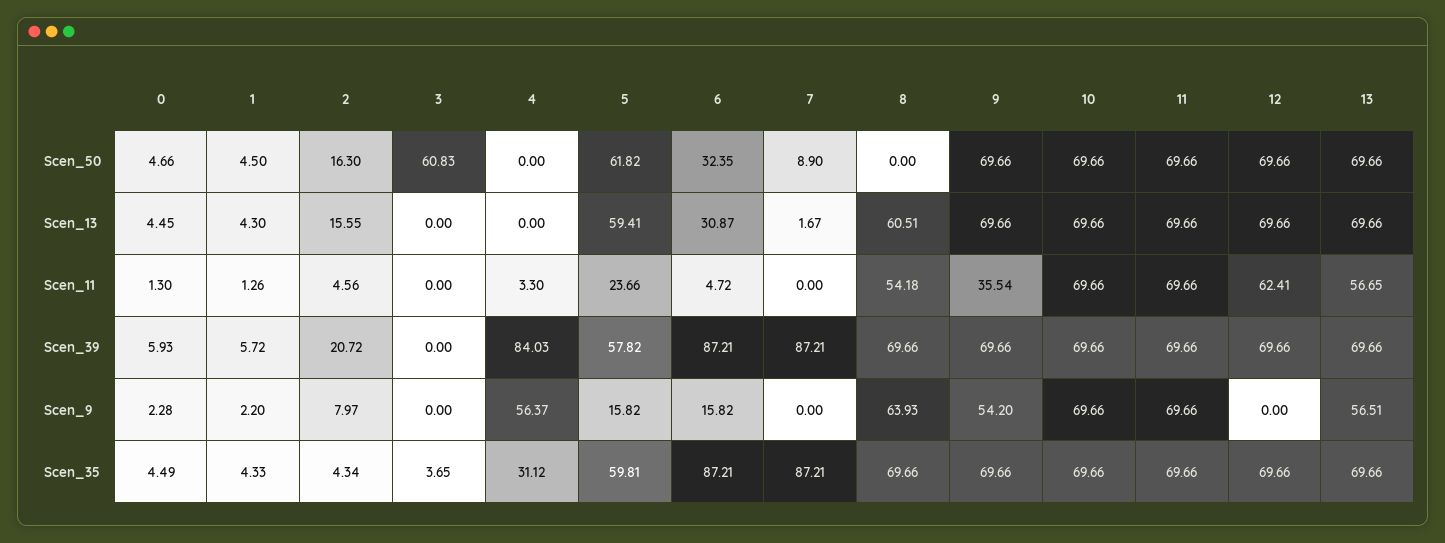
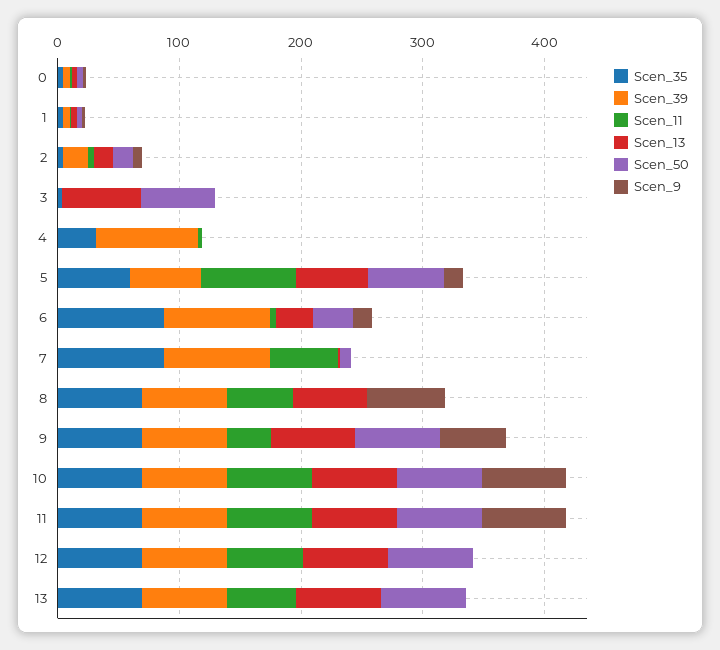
  {
    "Scen_50": {
      "0": 4.66,
      "1": 4.5,
      "2": 16.3,
      "3": 60.83,
      "4": 0,
      "5": 61.82,
      "6": 32.35,
      "7": 8.9,
      "8": 0,
      "9": 69.66,
      "10": 69.66,
      "11": 69.66,
      "12": 69.66,
      "13": 69.66
    },
    "Scen_13": {
      "0": 4.45,
      "1": 4.3,
      "2": 15.55,
-     "3": 0,
+     "3": 60,
      "4": 0,
      "5": 59.41,
      "6": 30.87,
      "7": 1.67,
      "8": 60.51,
      "9": 69.66,
      "10": 69.66,
      "11": 69.66,
      "12": 69.66,
      "13": 69.66
    },
    "Scen_11": {
      "0": 1.3,
      "1": 1.26,
      "2": 4.56,
      "3": 0,
      "4": 3.3,
-     "5": 23.66,
+     "5": 80,
      "6": 4.72,
-     "7": 0,
+     "7": 60,
      "8": 54.18,
      "9": 35.54,
      "10": 69.66,
      "11": 69.66,
      "12": 62.41,
      "13": 56.65
    },
    "Scen_39": {
      "0": 5.93,
      "1": 5.72,
      "2": 20.72,
      "3": 0,
      "4": 84.03,
      "5": 57.82,
      "6": 87.21,
      "7": 87.21,
      "8": 69.66,
      "9": 69.66,
      "10": 69.66,
      "11": 69.66,
      "12": 69.66,
      "13": 69.66
    },
    "Scen_9": {
      "0": 2.28,
      "1": 2.2,
      "2": 7.97,
      "3": 0,
-     "4": 56.37,
+     "4": 0,
      "5": 15.82,
      "6": 15.82,
      "7": 0,
      "8": 63.93,
      "9": 54.2,
      "10": 69.66,
      "11": 69.66,
      "12": 0,
-     "13": 56.51
+     "13": 0
    },
    "Scen_35": {
      "0": 4.49,
      "1": 4.33,
      "2": 4.34,
      "3": 3.65,
      "4": 31.12,
      "5": 59.81,
      "6": 87.21,
      "7": 87.21,
      "8": 69.66,
      "9": 69.66,
      "10": 69.66,
      "11": 69.66,
      "12": 69.66,
      "13": 69.66
    }
  }

